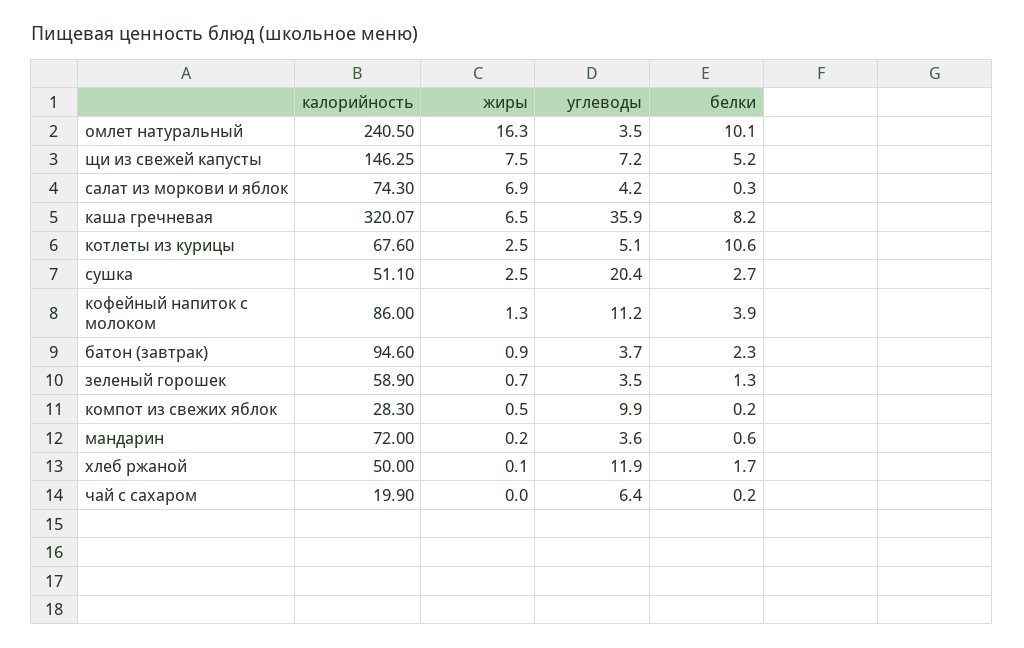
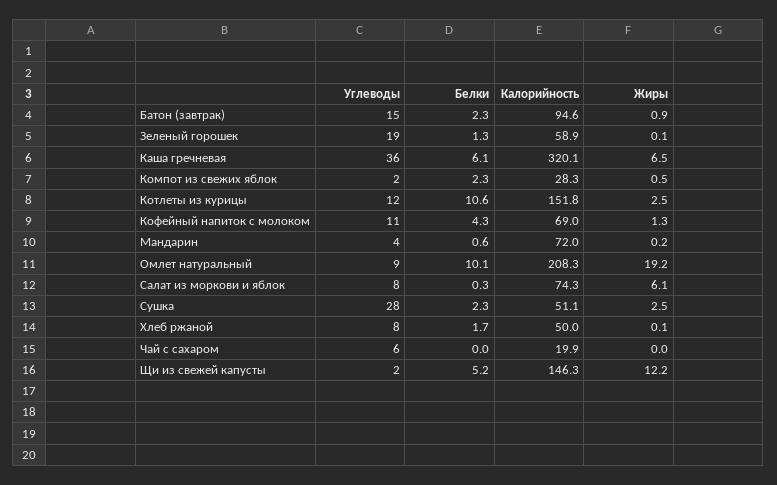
  {
    "калорийность": {
-     "омлет натуральный": 240.5,
+     "омлет натуральный": 208.3,
      "щи из свежей капусты": 146.25,
      "салат из моркови и яблок": 74.3,
      "каша гречневая": 320.07,
-     "котлеты из курицы": 67.6,
+     "котлеты из курицы": 151.8,
      "сушка": 51.1,
-     "кофейный напиток с молоком": 86,
+     "кофейный напиток с молоком": 69,
      "батон (завтрак)": 94.6,
      "зеленый горошек": 58.9,
      "компот из свежих яблок": 28.3,
      "мандарин": 72,
      "хлеб ржаной": 50,
      "чай с сахаром": 19.9
    },
    "жиры": {
-     "омлет натуральный": 16.3,
+     "омлет натуральный": 19.2,
-     "щи из свежей капусты": 7.5,
+     "щи из свежей капусты": 12.2,
-     "салат из моркови и яблок": 6.9,
+     "салат из моркови и яблок": 6.1,
      "каша гречневая": 6.5,
      "котлеты из курицы": 2.5,
      "сушка": 2.5,
      "кофейный напиток с молоком": 1.3,
      "батон (завтрак)": 0.9,
-     "зеленый горошек": 0.7,
+     "зеленый горошек": 0.1,
      "компот из свежих яблок": 0.5,
      "мандарин": 0.2,
      "хлеб ржаной": 0.1,
      "чай с сахаром": 0
    },
    "углеводы": {
-     "омлет натуральный": 3.5,
+     "омлет натуральный": 9,
-     "щи из свежей капусты": 7.2,
+     "щи из свежей капусты": 2,
-     "салат из моркови и яблок": 4.2,
+     "салат из моркови и яблок": 8,
      "каша гречневая": 35.9,
-     "котлеты из курицы": 5.1,
+     "котлеты из курицы": 12,
-     "сушка": 20.4,
+     "сушка": 28,
      "кофейный напиток с молоком": 11.2,
-     "батон (завтрак)": 3.7,
+     "батон (завтрак)": 15,
-     "зеленый горошек": 3.5,
+     "зеленый горошек": 19,
-     "компот из свежих яблок": 9.9,
+     "компот из свежих яблок": 2,
      "мандарин": 3.6,
-     "хлеб ржаной": 11.9,
+     "хлеб ржаной": 8,
      "чай с сахаром": 6.4
    },
    "белки": {
      "омлет натуральный": 10.1,
      "щи из свежей капусты": 5.2,
      "салат из моркови и яблок": 0.3,
-     "каша гречневая": 8.2,
+     "каша гречневая": 6.1,
      "котлеты из курицы": 10.6,
-     "сушка": 2.7,
+     "сушка": 2.3,
-     "кофейный напиток с молоком": 3.9,
+     "кофейный напиток с молоком": 4.3,
      "батон (завтрак)": 2.3,
      "зеленый горошек": 1.3,
-     "компот из свежих яблок": 0.2,
+     "компот из свежих яблок": 2.3,
      "мандарин": 0.6,
      "хлеб ржаной": 1.7,
-     "чай с сахаром": 0.2
+     "чай с сахаром": 0
    }
  }

